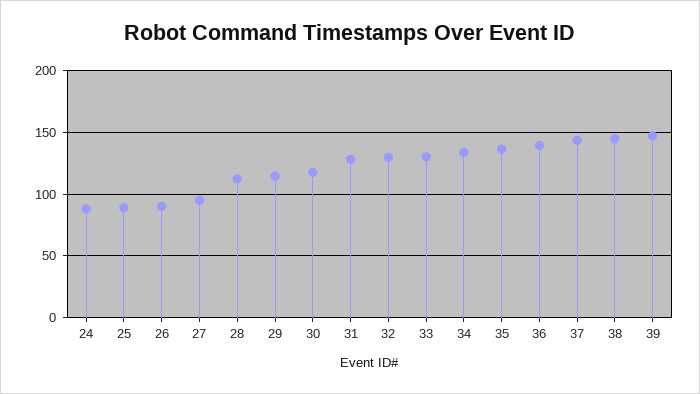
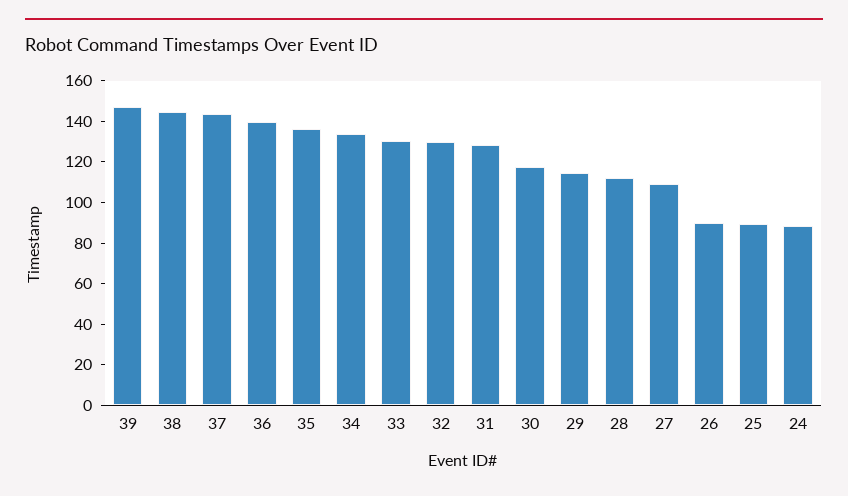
  {
    "24": 90,
    "25": 90,
    "26": 90,
-   "27": 95,
+   "27": 110,
    "28": 110,
    "29": 115,
    "30": 120,
    "31": 130,
    "32": 130,
    "33": 130,
    "34": 135,
    "35": 135,
    "36": 140,
    "37": 145,
    "38": 145,
    "39": 145
  }

